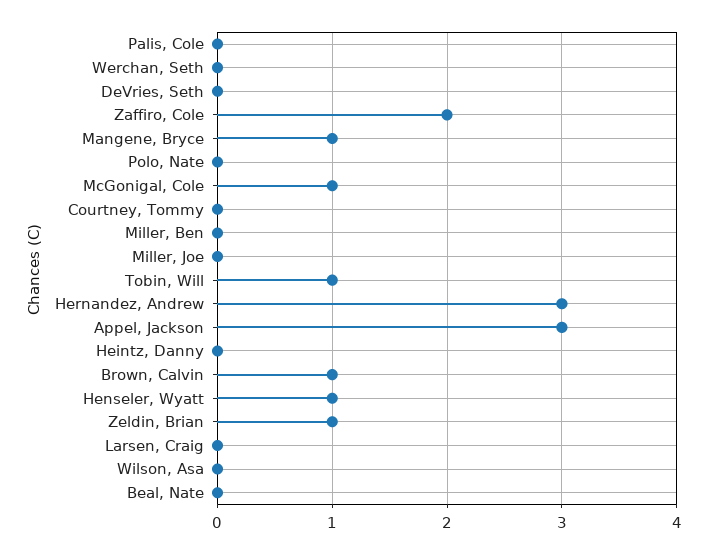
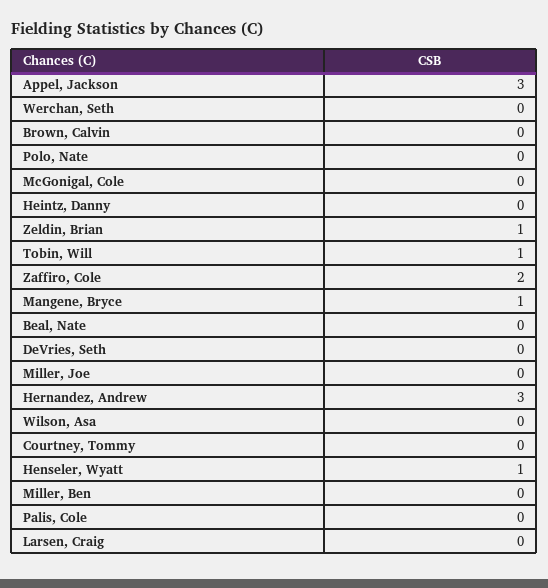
  {
    "Palis, Cole": 0,
    "Werchan, Seth": 0,
    "DeVries, Seth": 0,
    "Zaffiro, Cole": 2,
    "Mangene, Bryce": 1,
    "Polo, Nate": 0,
-   "McGonigal, Cole": 1,
+   "McGonigal, Cole": 0,
    "Courtney, Tommy": 0,
    "Miller, Ben": 0,
    "Miller, Joe": 0,
    "Tobin, Will": 1,
    "Hernandez, Andrew": 3,
    "Appel, Jackson": 3,
    "Heintz, Danny": 0,
-   "Brown, Calvin": 1,
+   "Brown, Calvin": 0,
    "Henseler, Wyatt": 1,
    "Zeldin, Brian": 1,
    "Larsen, Craig": 0,
    "Wilson, Asa": 0,
    "Beal, Nate": 0
  }

